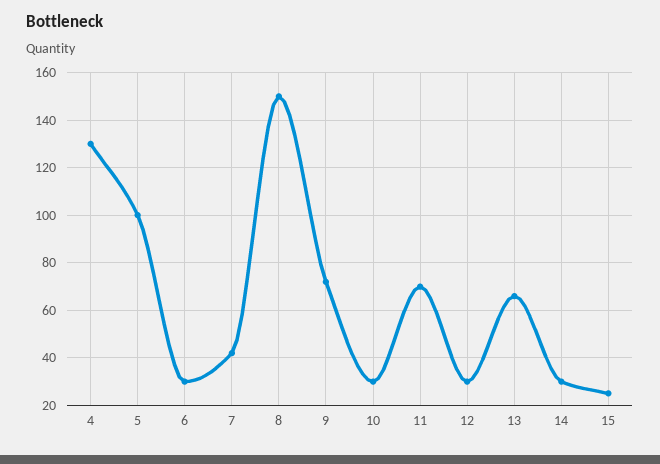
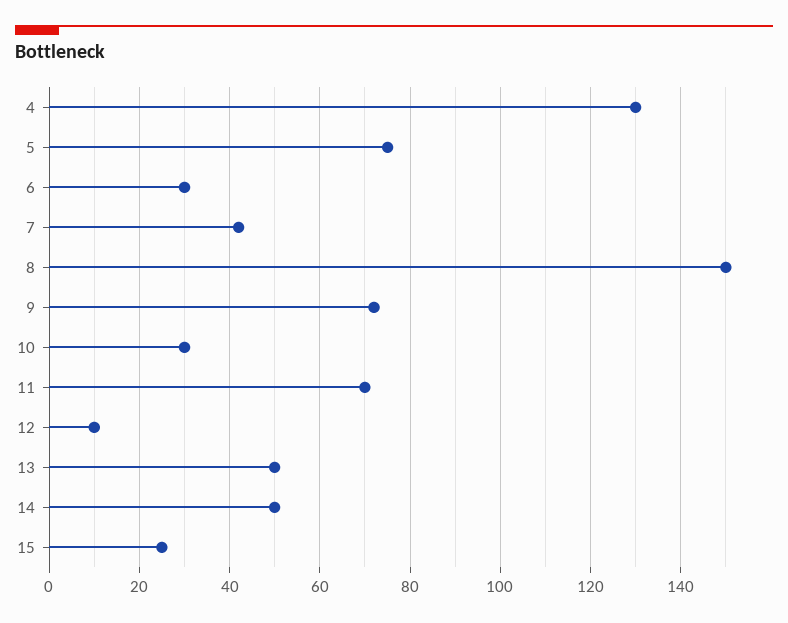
  {
    "4": 130,
-   "5": 100,
+   "5": 75,
    "6": 30,
    "7": 40,
    "8": 150,
    "9": 70,
    "10": 30,
    "11": 70,
-   "12": 30,
+   "12": 10,
-   "13": 65,
+   "13": 50,
-   "14": 30,
+   "14": 50,
    "15": 25
  }

